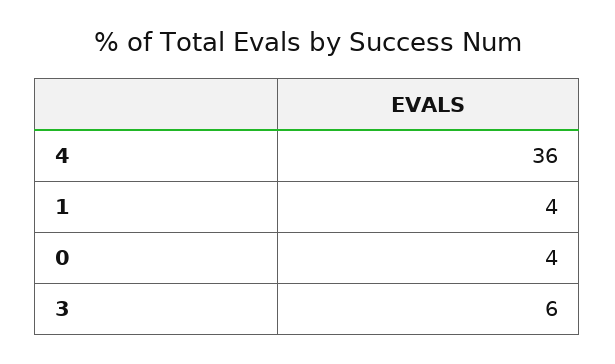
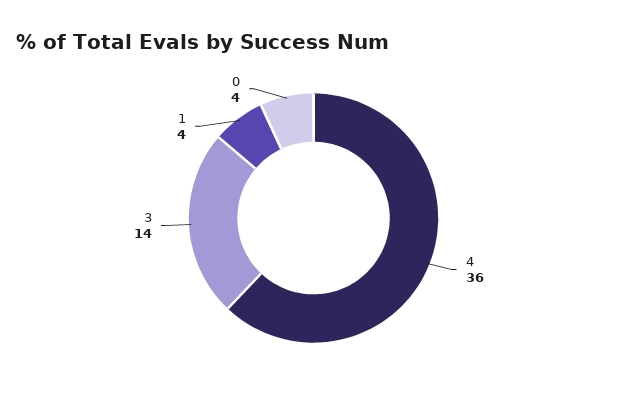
  {
    "4": 36,
    "1": 4,
    "0": 4,
-   "3": 6
+   "3": 14
  }

